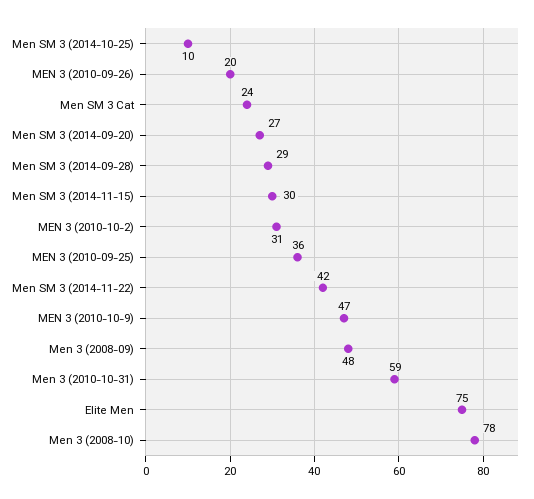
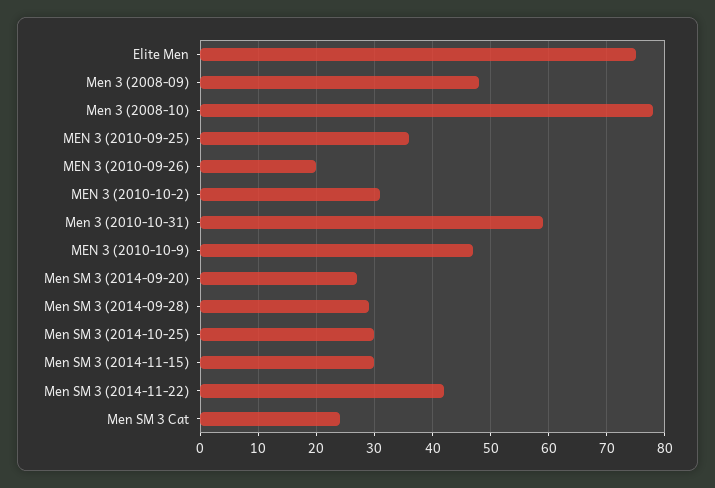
  {
-   "Men SM 3 (2014-10-25)": 10,
+   "Men SM 3 (2014-10-25)": 30,
    "MEN 3 (2010-09-26)": 20,
    "Men SM 3 Cat": 24,
    "Men SM 3 (2014-09-20)": 27,
    "Men SM 3 (2014-09-28)": 29,
    "Men SM 3 (2014-11-15)": 30,
    "MEN 3 (2010-10-2)": 31,
    "MEN 3 (2010-09-25)": 36,
    "Men SM 3 (2014-11-22)": 42,
    "MEN 3 (2010-10-9)": 47,
    "Men 3 (2008-09)": 48,
    "Men 3 (2010-10-31)": 59,
    "Elite Men": 75,
    "Men 3 (2008-10)": 78
  }

